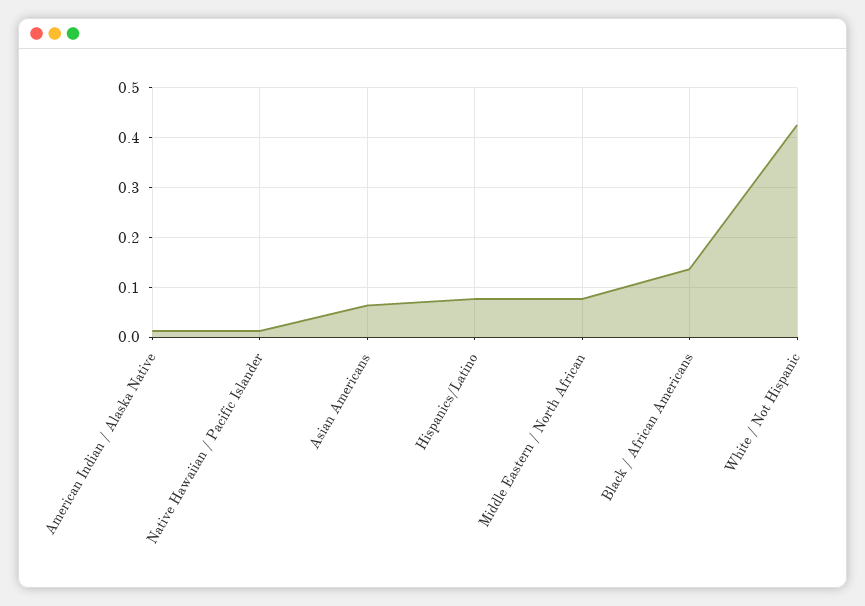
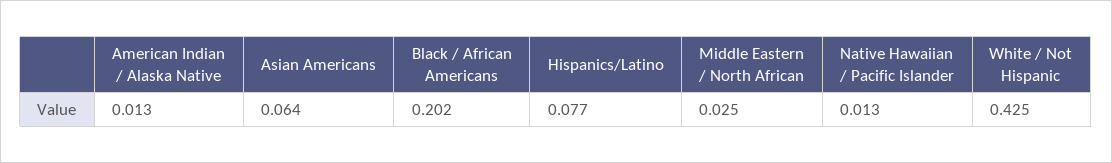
  {
    "American Indian / Alaska Native": 0.013,
    "Native Hawaiian / Pacific Islander": 0.013,
    "Asian Americans": 0.064,
    "Hispanics/Latino": 0.077,
-   "Middle Eastern / North African": 0.08,
+   "Middle Eastern / North African": 0.025,
-   "Black / African Americans": 0.14,
+   "Black / African Americans": 0.202,
    "White / Not Hispanic": 0.425
  }

